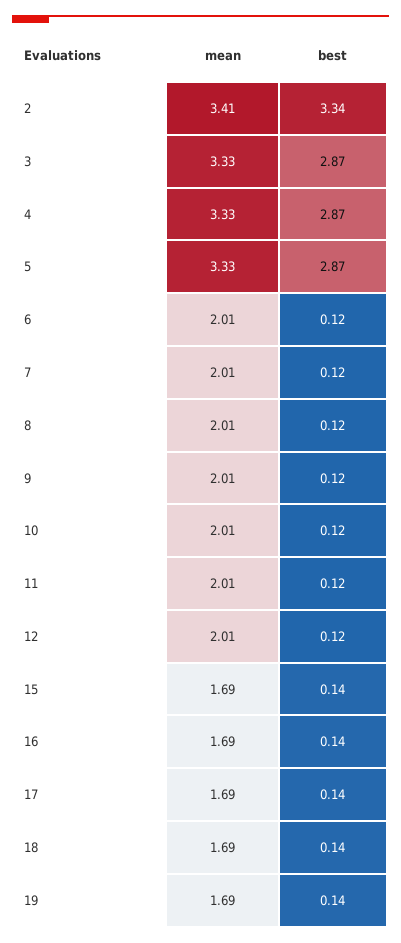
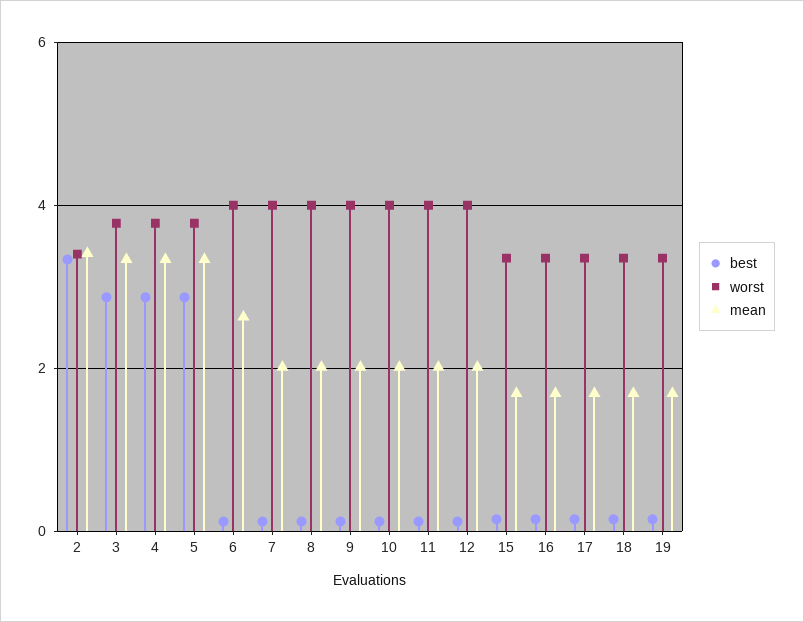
  {
    "mean": {
      "2": 3.41,
      "3": 3.33,
      "4": 3.33,
      "5": 3.33,
-     "6": 2.01,
+     "6": 2.6,
      "7": 2.01,
      "8": 2.01,
      "9": 2.01,
      "10": 2.01,
      "11": 2.01,
      "12": 2.01,
      "15": 1.69,
      "16": 1.69,
      "17": 1.69,
      "18": 1.69,
      "19": 1.69
    },
    "best": {
      "2": 3.34,
      "3": 2.87,
      "4": 2.87,
      "5": 2.87,
      "6": 0.12,
      "7": 0.12,
      "8": 0.12,
      "9": 0.12,
      "10": 0.12,
      "11": 0.12,
      "12": 0.12,
      "15": 0.14,
      "16": 0.14,
      "17": 0.14,
      "18": 0.14,
      "19": 0.14
-   }
+   },
+   "worst": {
+     "2": 3.4,
+     "3": 3.8,
+     "4": 3.8,
+     "5": 3.8,
+     "6": 4,
+     "7": 4,
+     "8": 4,
+     "9": 4,
+     "10": 4,
+     "11": 4,
+     "12": 4,
+     "15": 3.4,
+     "16": 3.4,
+     "17": 3.4,
+     "18": 3.4,
+     "19": 3.4
+   }
  }

